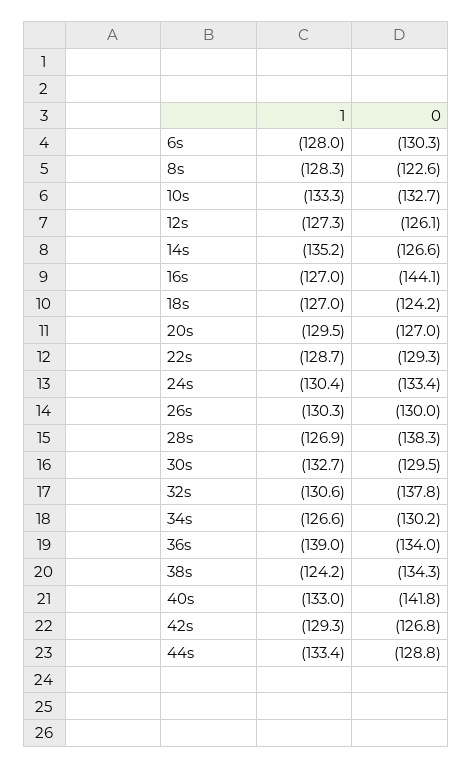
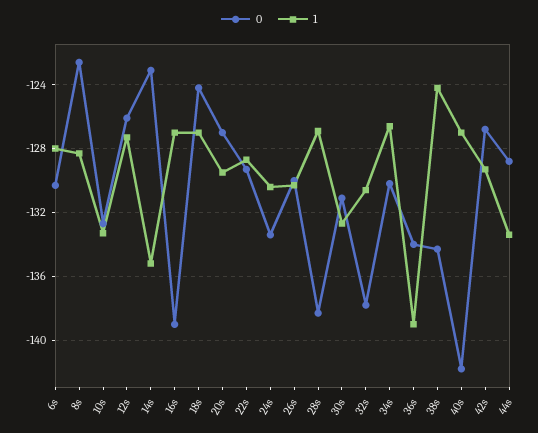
  {
    "1": {
      "6s": -128,
      "8s": -128.3,
      "10s": -133.3,
      "12s": -127.3,
      "14s": -135.2,
      "16s": -127,
      "18s": -127,
      "20s": -129.5,
      "22s": -128.7,
      "24s": -130.4,
      "26s": -130.3,
      "28s": -126.9,
      "30s": -132.7,
      "32s": -130.6,
      "34s": -126.6,
      "36s": -139,
      "38s": -124.2,
-     "40s": -133,
+     "40s": -127,
      "42s": -129.3,
      "44s": -133.4
    },
    "0": {
      "6s": -130.3,
      "8s": -122.6,
      "10s": -132.7,
      "12s": -126.1,
-     "14s": -126.6,
+     "14s": -123,
-     "16s": -144.1,
+     "16s": -139,
      "18s": -124.2,
      "20s": -127,
      "22s": -129.3,
      "24s": -133.4,
      "26s": -130,
      "28s": -138.3,
-     "30s": -129.5,
+     "30s": -131,
      "32s": -137.8,
      "34s": -130.2,
      "36s": -134,
      "38s": -134.3,
      "40s": -141.8,
      "42s": -126.8,
      "44s": -128.8
    }
  }

